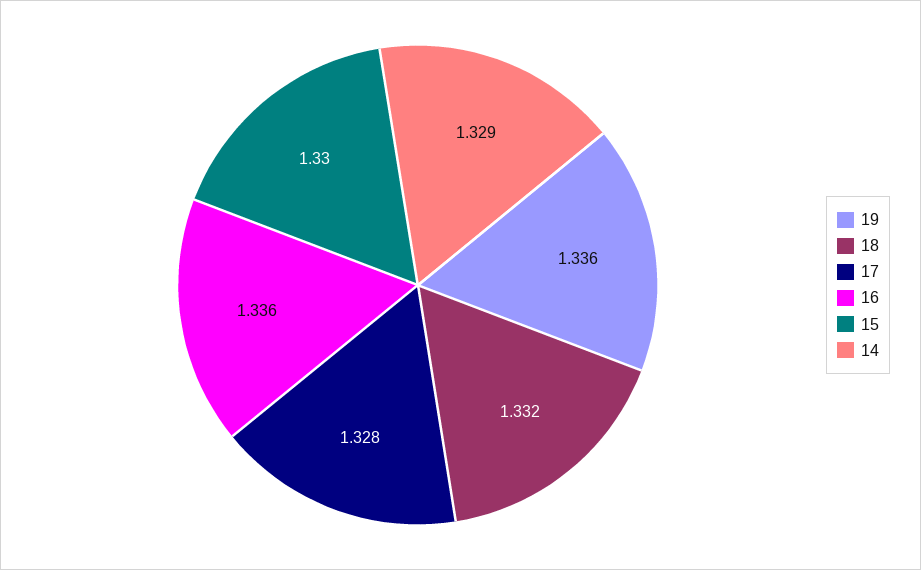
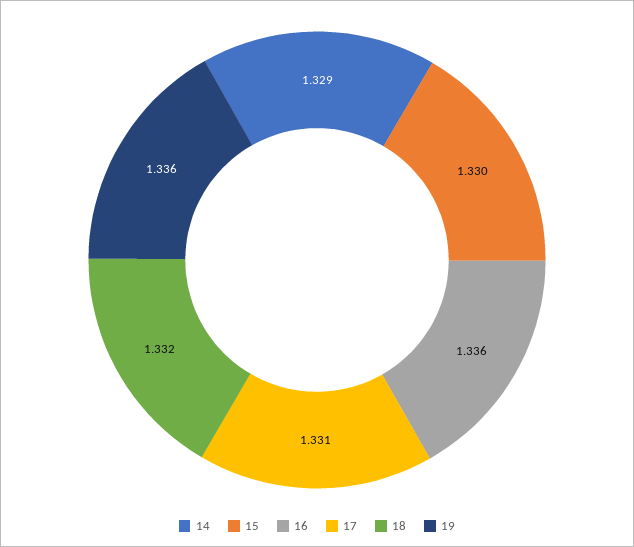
  {
    "19": 1.336,
    "18": 1.332,
-   "17": 1.328,
+   "17": 1.331,
    "16": 1.336,
    "15": 1.33,
    "14": 1.329
  }

